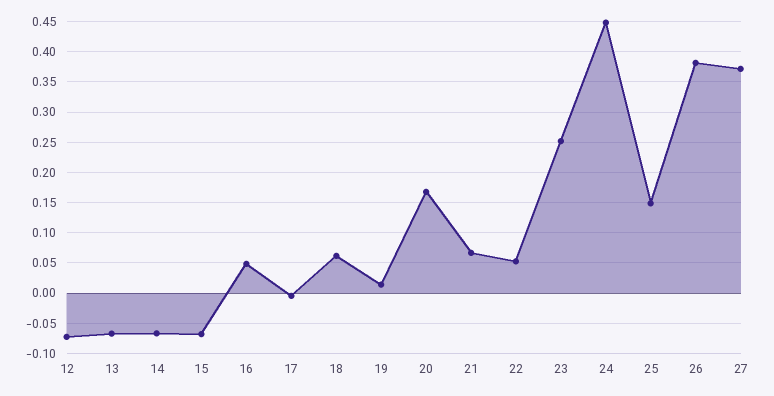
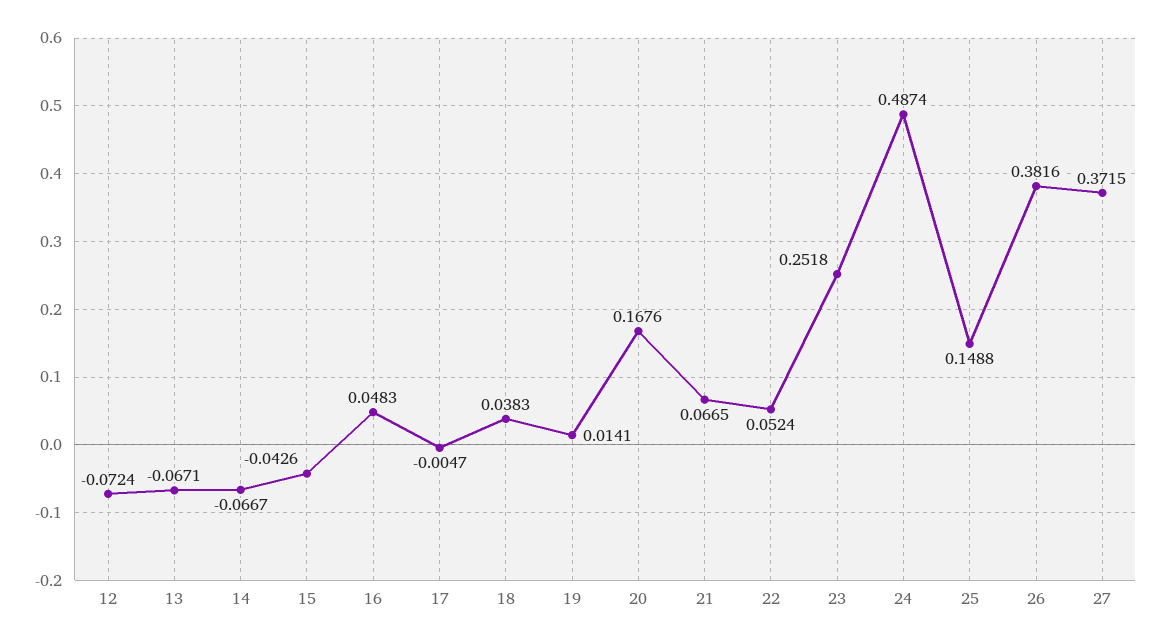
  {
    "12": -0.0724,
    "13": -0.0671,
    "14": -0.0667,
-   "15": -0.07,
+   "15": -0.0426,
    "16": 0.0483,
    "17": -0.0047,
-   "18": 0.06,
+   "18": 0.0383,
    "19": 0.0141,
    "20": 0.1676,
    "21": 0.0665,
    "22": 0.0524,
    "23": 0.2518,
-   "24": 0.45,
+   "24": 0.4874,
    "25": 0.1488,
    "26": 0.3816,
    "27": 0.3715
  }

